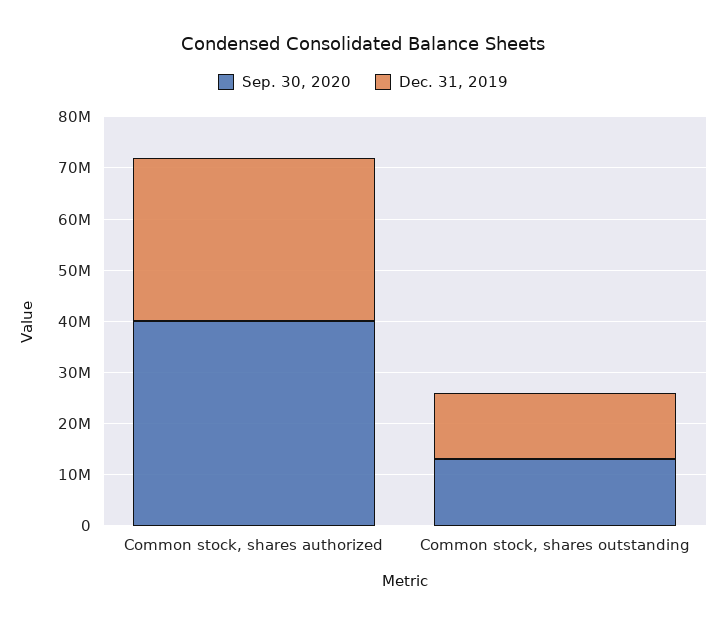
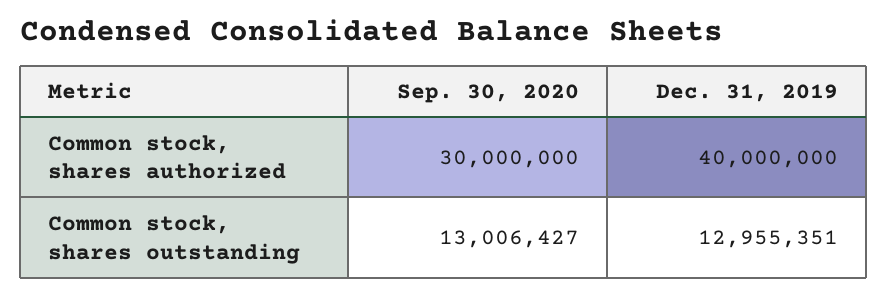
  {
    "Sep. 30, 2020": {
-     "Common stock, shares authorized": 40000000,
+     "Common stock, shares authorized": 30000000,
      "Common stock, shares outstanding": 13006427
    },
    "Dec. 31, 2019": {
-     "Common stock, shares authorized": 32000000,
+     "Common stock, shares authorized": 40000000,
      "Common stock, shares outstanding": 12955351
    }
  }

